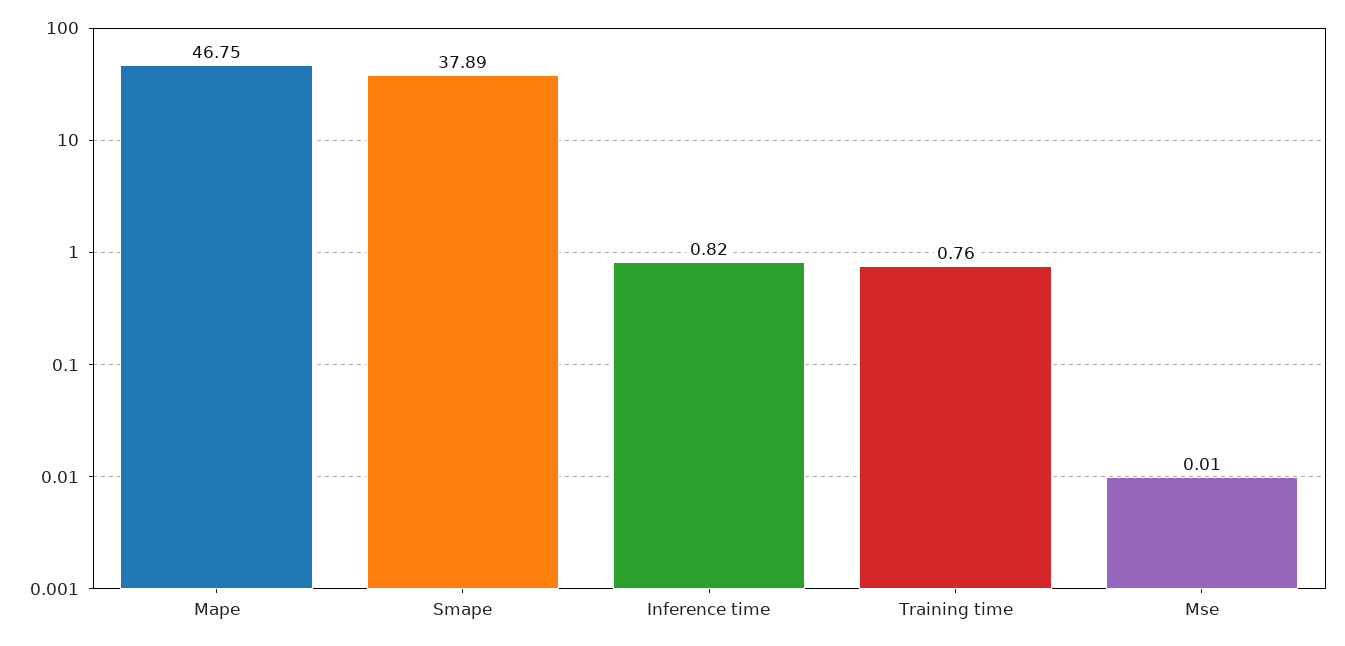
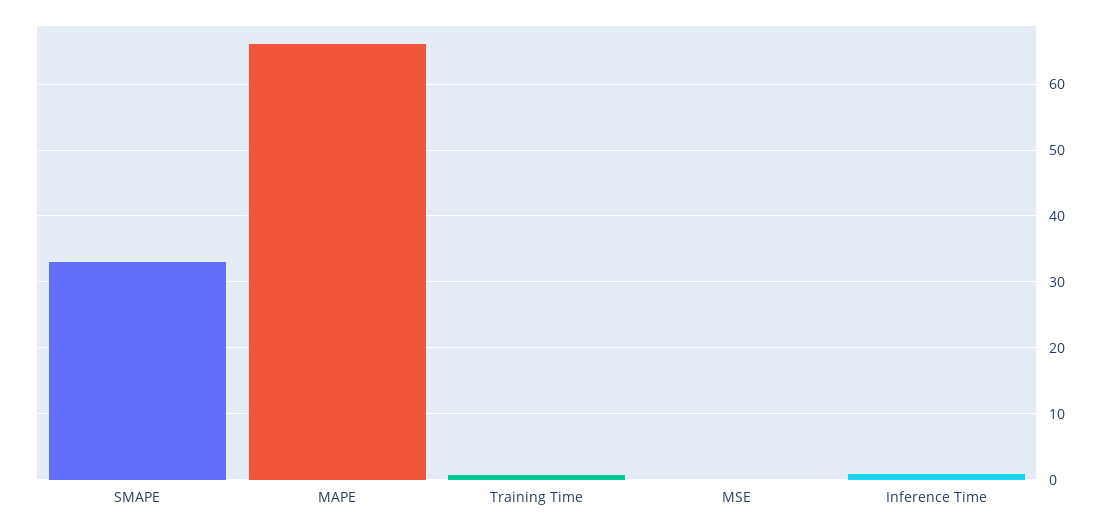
  {
-   "Mape": 46.75,
+   "Mape": 66,
-   "Smape": 37.89,
+   "Smape": 33,
    "Inference time": 0.82,
    "Training time": 0.76,
    "Mse": 0.01
  }

